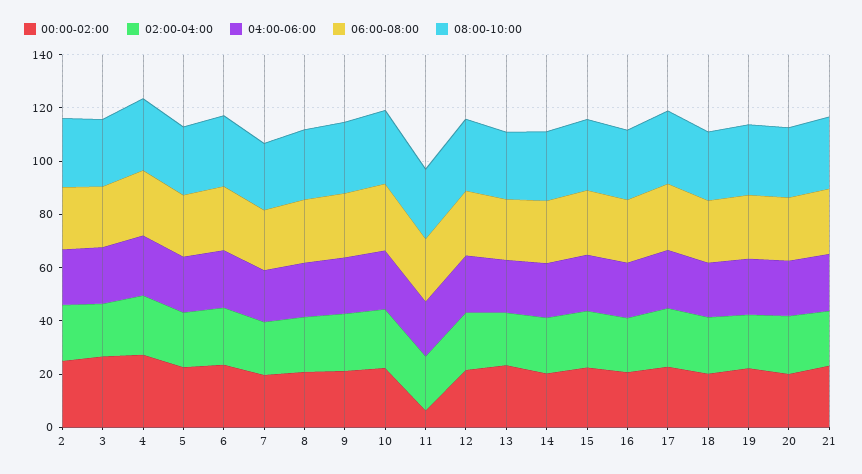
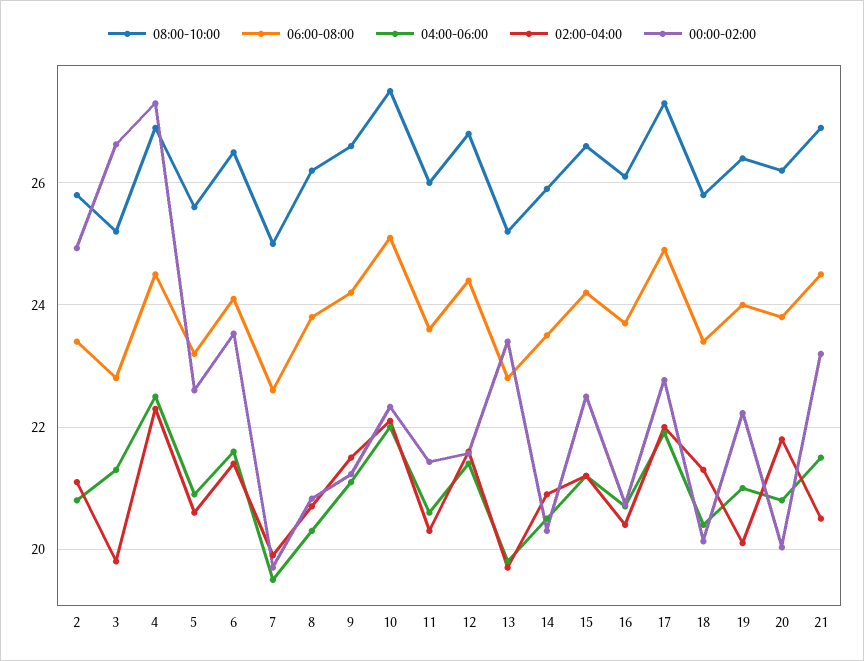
  {
    "00:00-02:00": {
      "2": 25,
      "3": 26.6,
      "4": 27.4,
      "5": 22.6,
      "6": 23.6,
      "7": 19.8,
      "8": 20.8,
      "9": 21.2,
      "10": 22.4,
-     "11": 5,
+     "11": 21.4,
      "12": 21.6,
      "13": 23.4,
      "14": 20.4,
      "15": 22.6,
      "16": 20.8,
      "17": 22.8,
      "18": 20.2,
      "19": 22.2,
      "20": 20,
      "21": 23.2
    },
    "02:00-04:00": {
      "2": 21.2,
      "3": 19.8,
      "4": 22.4,
      "5": 20.6,
      "6": 21.4,
      "7": 20,
      "8": 20.8,
      "9": 21.6,
      "10": 22.2,
      "11": 20.4,
      "12": 21.6,
      "13": 19.8,
      "14": 21,
      "15": 21.2,
      "16": 20.4,
      "17": 22,
      "18": 21.4,
      "19": 20.2,
      "20": 21.8,
      "21": 20.6
    },
    "04:00-06:00": {
      "2": 20.8,
      "3": 21.4,
      "4": 22.6,
      "5": 21,
      "6": 21.6,
      "7": 19.6,
      "8": 20.4,
      "9": 21.2,
      "10": 22,
      "11": 20.6,
      "12": 21.4,
      "13": 19.8,
      "14": 20.6,
      "15": 21.2,
      "16": 20.8,
      "17": 22,
      "18": 20.4,
      "19": 21,
      "20": 20.8,
      "21": 21.6
    },
    "06:00-08:00": {
      "2": 23.4,
      "3": 22.8,
      "4": 24.6,
      "5": 23.2,
      "6": 24.2,
      "7": 22.6,
      "8": 23.8,
      "9": 24.2,
      "10": 25.2,
      "11": 23.6,
      "12": 24.4,
      "13": 22.8,
      "14": 23.6,
      "15": 24.2,
      "16": 23.8,
      "17": 25,
      "18": 23.4,
      "19": 24,
      "20": 23.8,
      "21": 24.6
    },
    "08:00-10:00": {
      "2": 25.8,
      "3": 25.2,
      "4": 27,
      "5": 25.6,
      "6": 26.6,
      "7": 25,
      "8": 26.2,
      "9": 26.6,
      "10": 27.6,
      "11": 26,
      "12": 26.8,
      "13": 25.2,
      "14": 26,
      "15": 26.6,
      "16": 26.2,
      "17": 27.4,
      "18": 25.8,
      "19": 26.4,
      "20": 26.2,
      "21": 27
    }
  }

